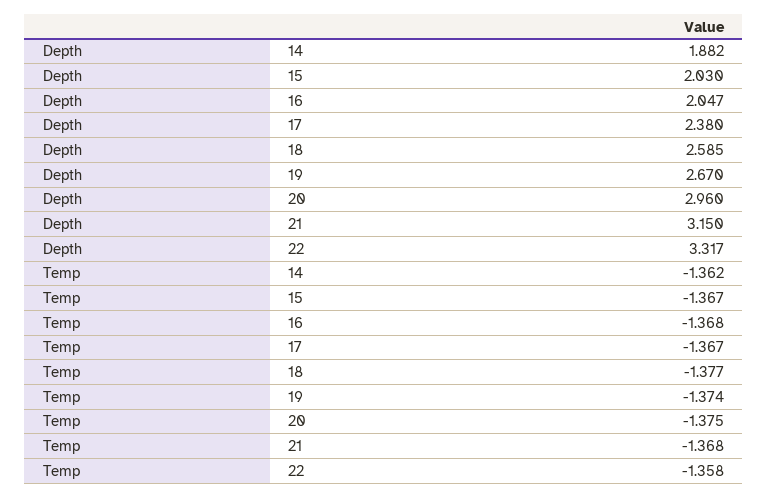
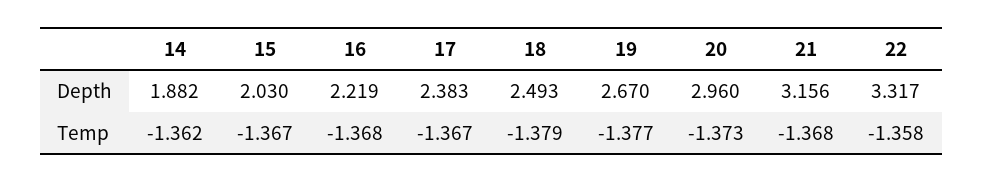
  {
    "Depth": {
      "14": 1.882,
      "15": 2.03,
-     "16": 2.047,
+     "16": 2.219,
-     "17": 2.38,
+     "17": 2.383,
-     "18": 2.585,
+     "18": 2.493,
      "19": 2.67,
      "20": 2.96,
-     "21": 3.15,
+     "21": 3.156,
      "22": 3.317
    },
    "Temp": {
      "14": -1.362,
      "15": -1.367,
      "16": -1.368,
      "17": -1.367,
-     "18": -1.377,
+     "18": -1.379,
-     "19": -1.374,
+     "19": -1.377,
-     "20": -1.375,
+     "20": -1.373,
      "21": -1.368,
      "22": -1.358
    }
  }

